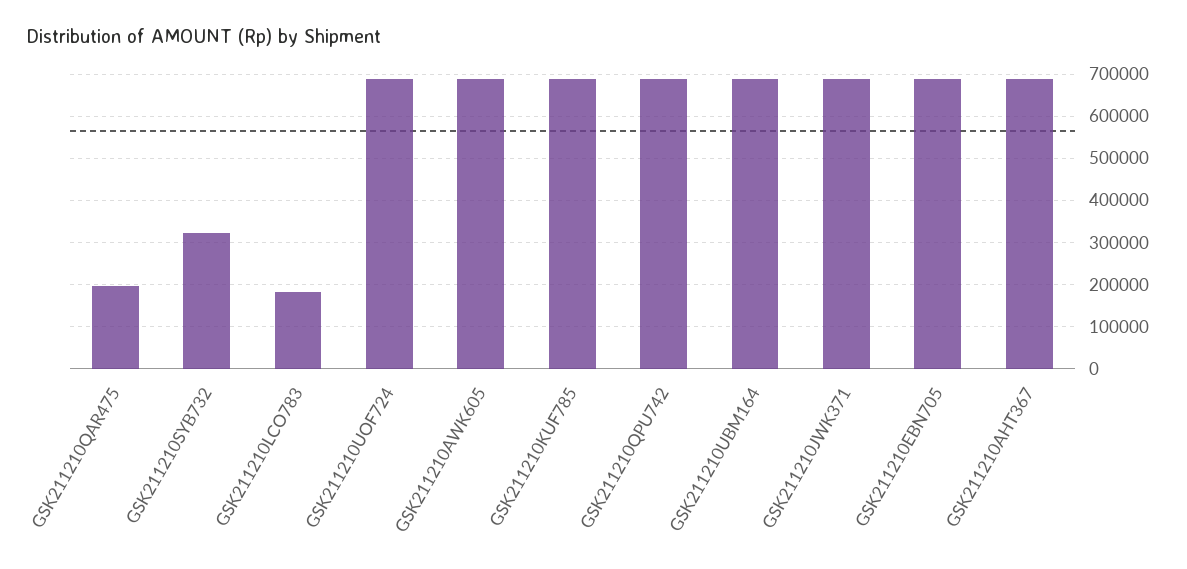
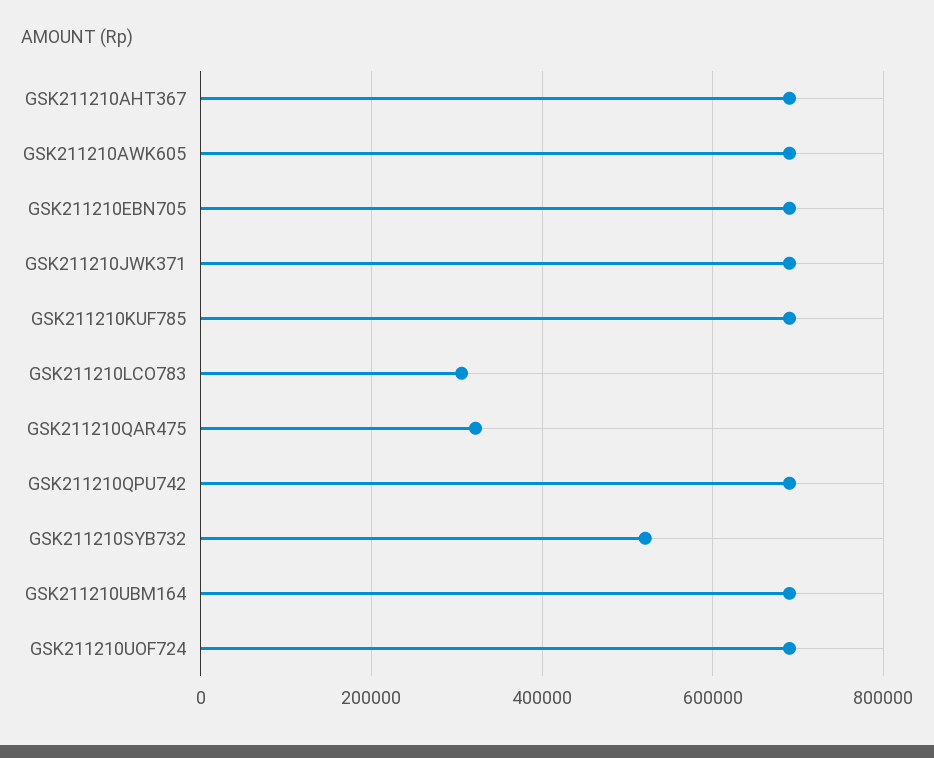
  {
-   "GSK211210QAR475": 200000,
+   "GSK211210QAR475": 320000,
-   "GSK211210SYB732": 320000,
+   "GSK211210SYB732": 520000,
-   "GSK211210LCO783": 180000,
+   "GSK211210LCO783": 300000,
    "GSK211210UOF724": 680000,
    "GSK211210AWK605": 680000,
    "GSK211210KUF785": 680000,
    "GSK211210QPU742": 680000,
    "GSK211210UBM164": 680000,
    "GSK211210JWK371": 680000,
    "GSK211210EBN705": 680000,
    "GSK211210AHT367": 680000
  }

